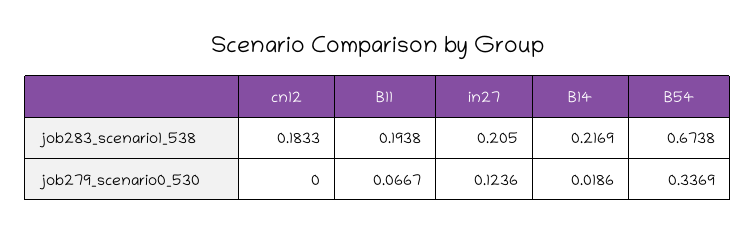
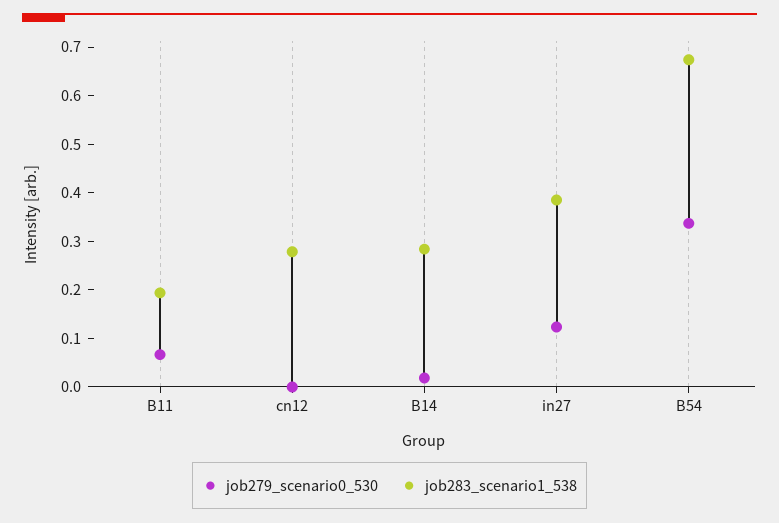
  {
    "job283_scenario1_538": {
-     "cn12": 0.1833,
+     "cn12": 0.28,
      "B11": 0.1938,
-     "in27": 0.205,
+     "in27": 0.38,
-     "B14": 0.2169,
+     "B14": 0.28,
      "B54": 0.6738
    },
    "job279_scenario0_530": {
      "cn12": 0,
      "B11": 0.0667,
      "in27": 0.1236,
      "B14": 0.0186,
      "B54": 0.3369
    }
  }

